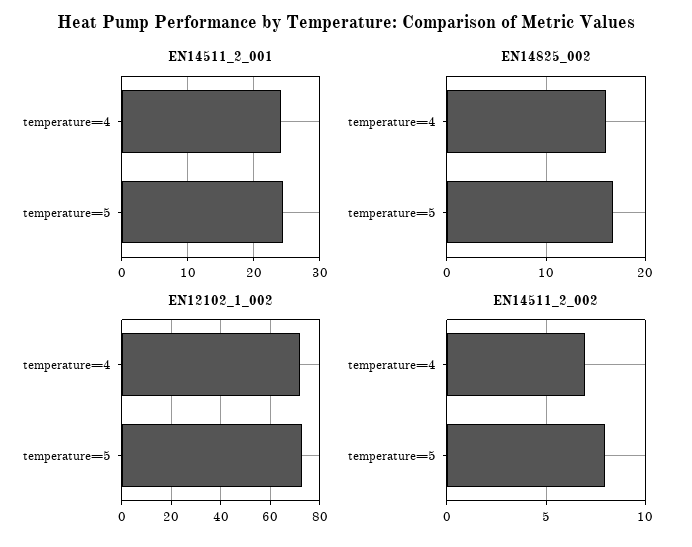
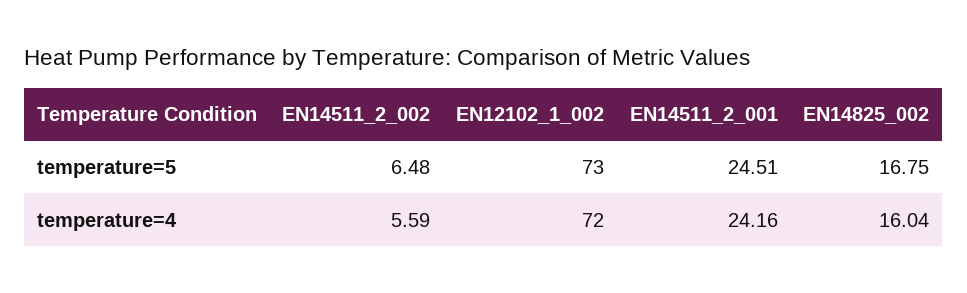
  {
    "EN14511_2_001": {
      "temperature=4": 24.16,
      "temperature=5": 24.51
    },
    "EN14825_002": {
      "temperature=4": 16.04,
      "temperature=5": 16.75
    },
    "EN12102_1_002": {
      "temperature=4": 72,
      "temperature=5": 73
    },
    "EN14511_2_002": {
-     "temperature=4": 7,
+     "temperature=4": 5.59,
-     "temperature=5": 8
+     "temperature=5": 6.48
    }
  }

